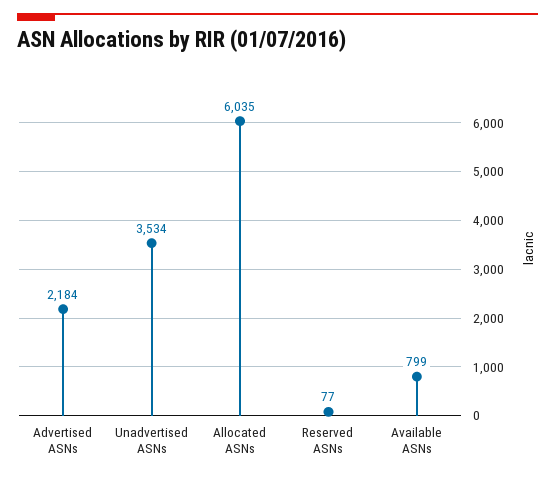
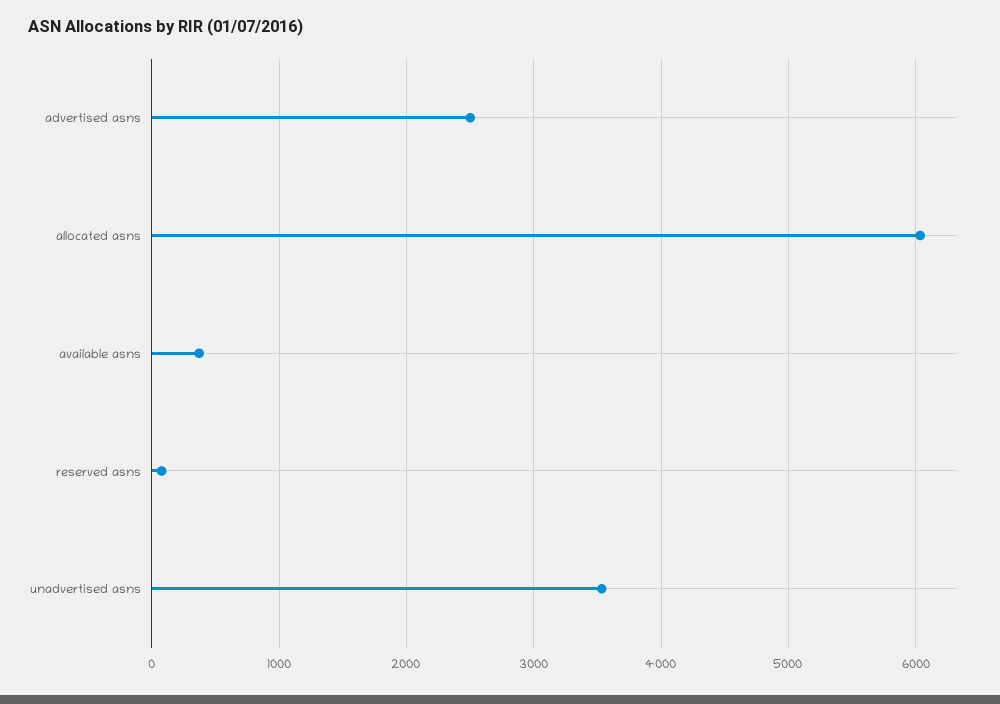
  {
-   "Advertised ASNs": 2184,
+   "Advertised ASNs": 2500,
    "Unadvertised ASNs": 3534,
    "Allocated ASNs": 6035,
    "Reserved ASNs": 77,
-   "Available ASNs": 799
+   "Available ASNs": 400
  }

